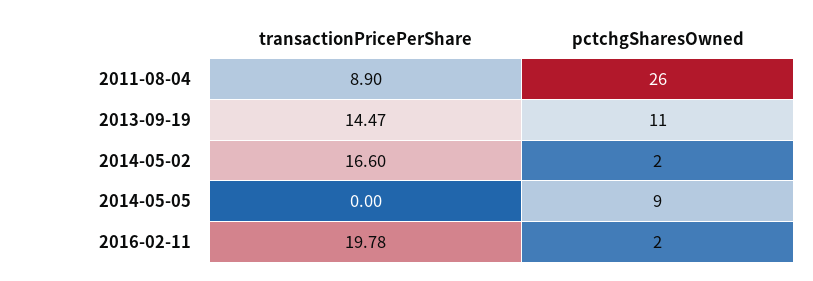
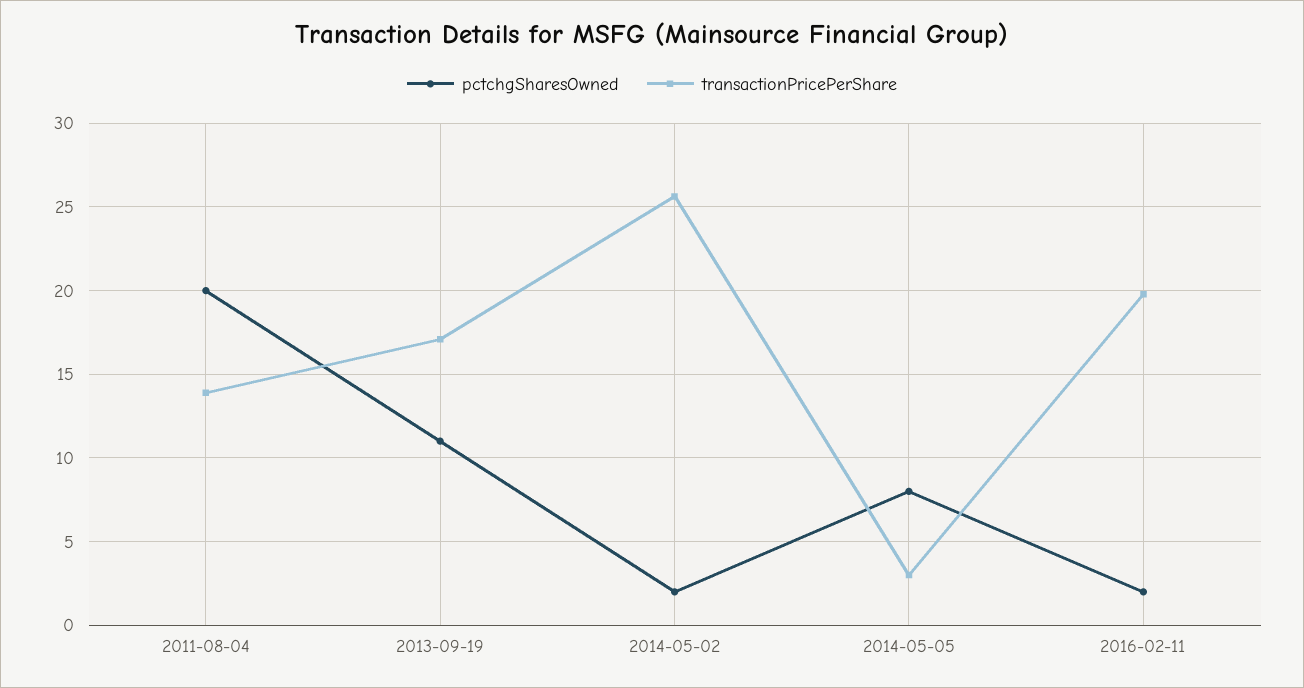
  {
    "transactionPricePerShare": {
-     "2011-08-04": 8.9,
+     "2011-08-04": 14,
-     "2013-09-19": 14.47,
+     "2013-09-19": 17,
-     "2014-05-02": 16.6,
+     "2014-05-02": 25.5,
-     "2014-05-05": 0,
+     "2014-05-05": 3,
      "2016-02-11": 19.78
    },
    "pctchgSharesOwned": {
-     "2011-08-04": 26,
+     "2011-08-04": 20,
      "2013-09-19": 11,
      "2014-05-02": 2,
-     "2014-05-05": 9,
+     "2014-05-05": 8,
      "2016-02-11": 2
    }
  }

